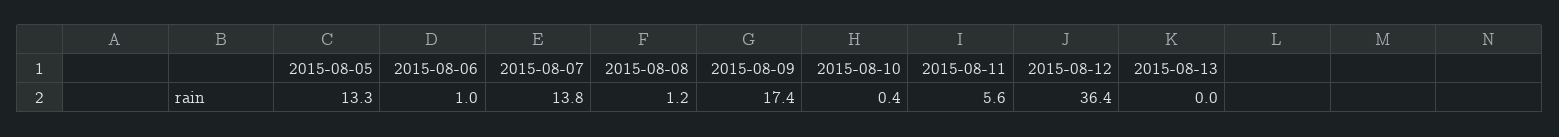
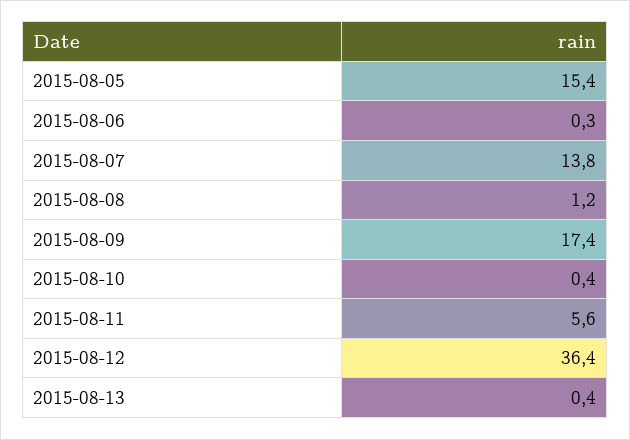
  {
-   "2015-08-05": 13.3,
+   "2015-08-05": 15.4,
-   "2015-08-06": 1,
+   "2015-08-06": 0.3,
    "2015-08-07": 13.8,
    "2015-08-08": 1.2,
    "2015-08-09": 17.4,
    "2015-08-10": 0.4,
    "2015-08-11": 5.6,
    "2015-08-12": 36.4,
-   "2015-08-13": 0
+   "2015-08-13": 0.4
  }

